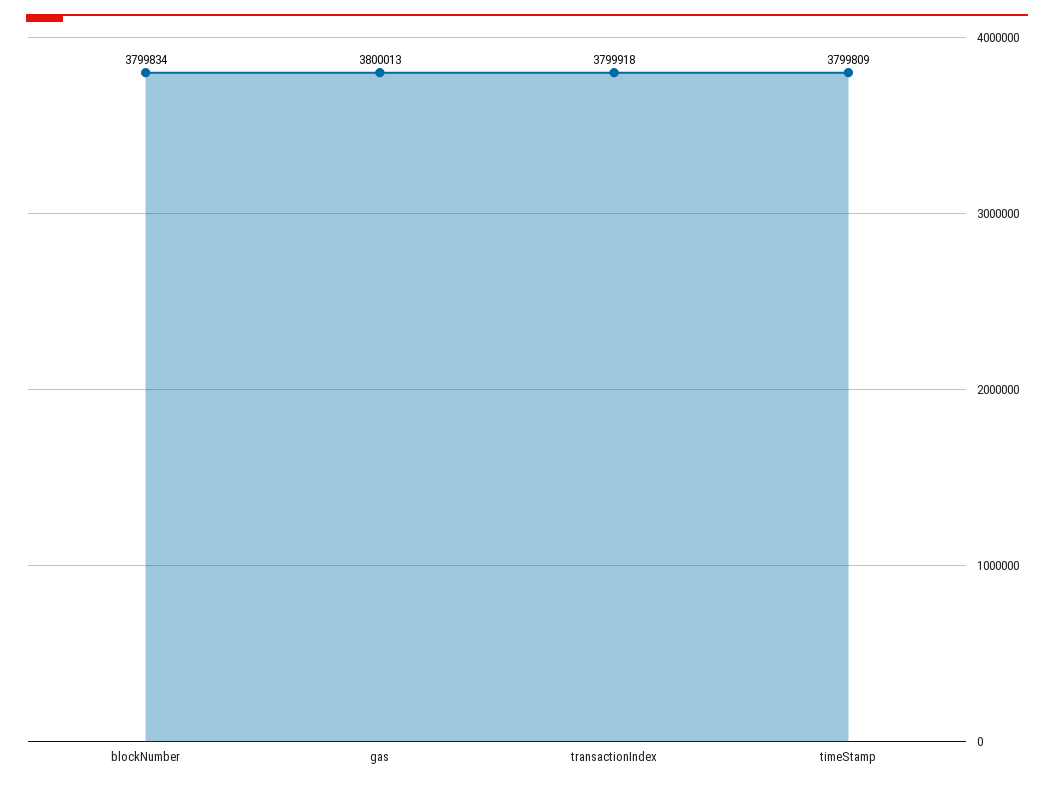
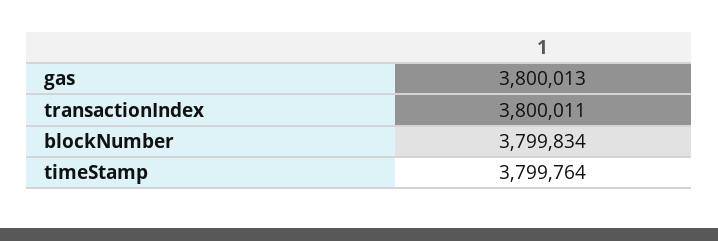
  {
    "blockNumber": 3799834,
    "gas": 3800013,
-   "transactionIndex": 3799918,
+   "transactionIndex": 3800011,
-   "timeStamp": 3799809
+   "timeStamp": 3799764
  }

